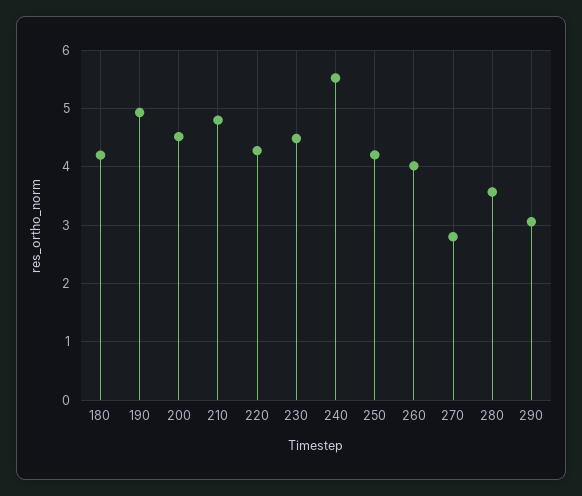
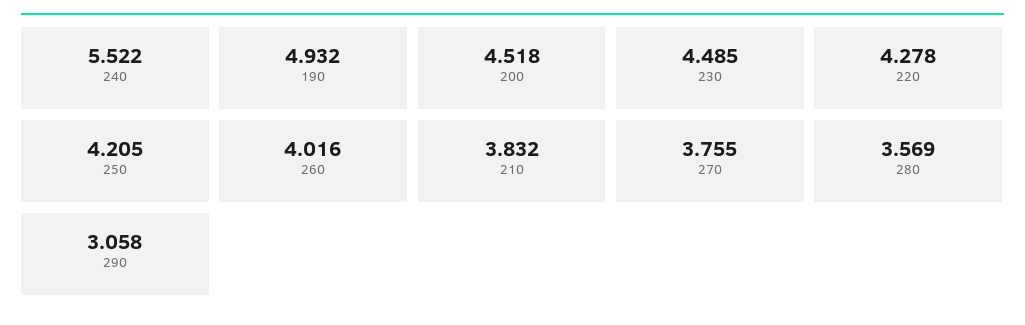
  {
-   "180": 4.2,
    "190": 4.932,
    "200": 4.518,
-   "210": 4.8,
+   "210": 3.832,
    "220": 4.278,
    "230": 4.485,
    "240": 5.522,
    "250": 4.205,
    "260": 4.016,
-   "270": 2.8,
+   "270": 3.755,
    "280": 3.569,
    "290": 3.058
  }

